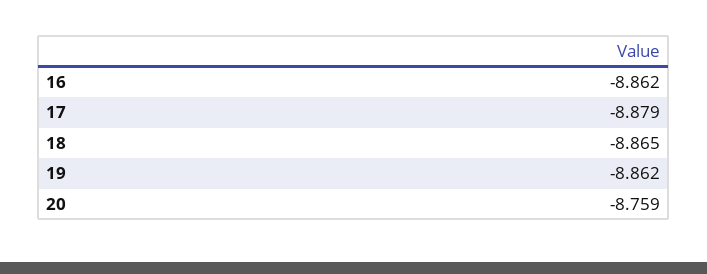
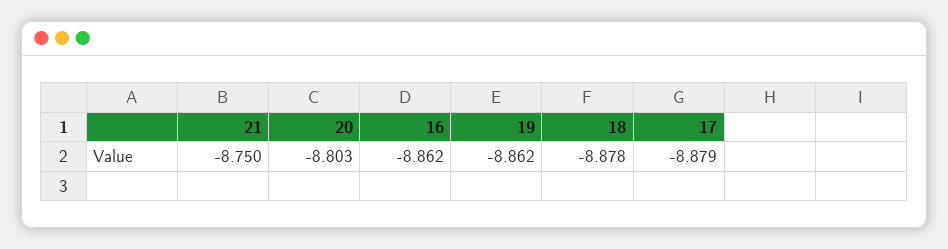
  {
    "16": -8.862,
    "17": -8.879,
-   "18": -8.865,
+   "18": -8.878,
    "19": -8.862,
-   "20": -8.759
+   "20": -8.803,
+   "21": -8.75
  }

